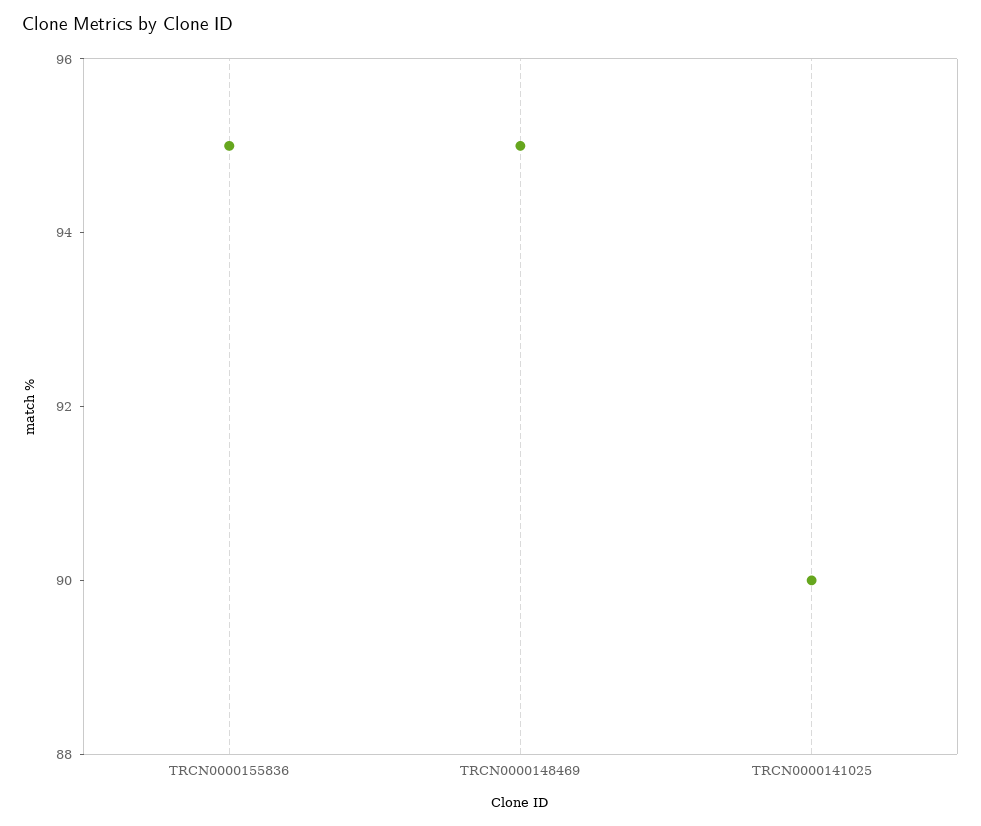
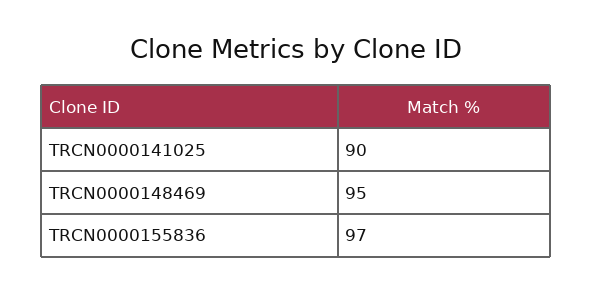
  {
-   "TRCN0000155836": 95,
+   "TRCN0000155836": 97,
    "TRCN0000148469": 95,
    "TRCN0000141025": 90
  }

